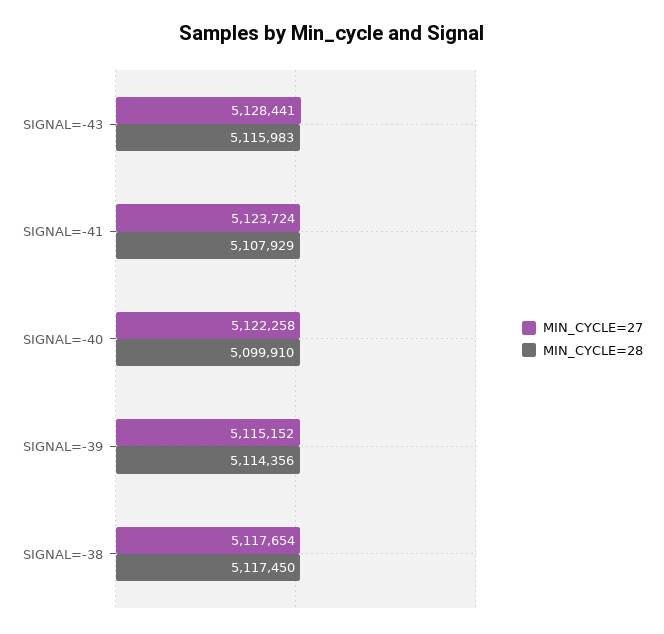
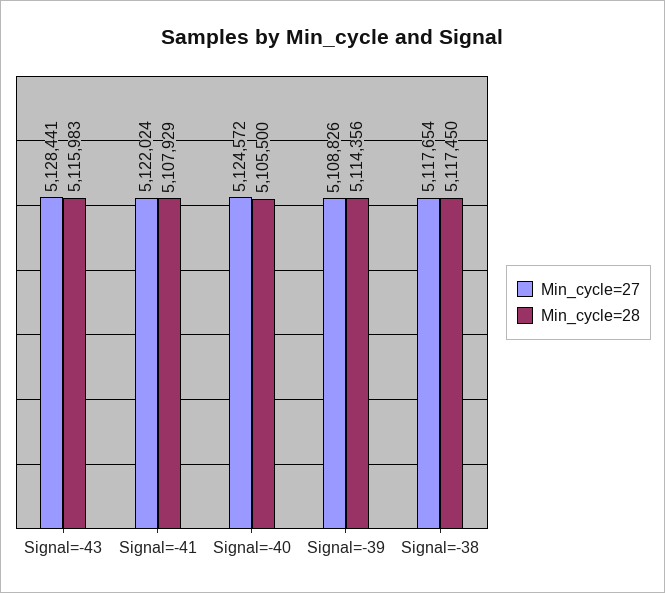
  {
    "MIN_CYCLE=27": {
      "SIGNAL=-43": 5128441,
-     "SIGNAL=-41": 5123724,
+     "SIGNAL=-41": 5122024,
-     "SIGNAL=-40": 5122258,
+     "SIGNAL=-40": 5124572,
-     "SIGNAL=-39": 5115152,
+     "SIGNAL=-39": 5108826,
      "SIGNAL=-38": 5117654
    },
    "MIN_CYCLE=28": {
      "SIGNAL=-43": 5115983,
      "SIGNAL=-41": 5107929,
-     "SIGNAL=-40": 5099910,
+     "SIGNAL=-40": 5105500,
      "SIGNAL=-39": 5114356,
      "SIGNAL=-38": 5117450
    }
  }

